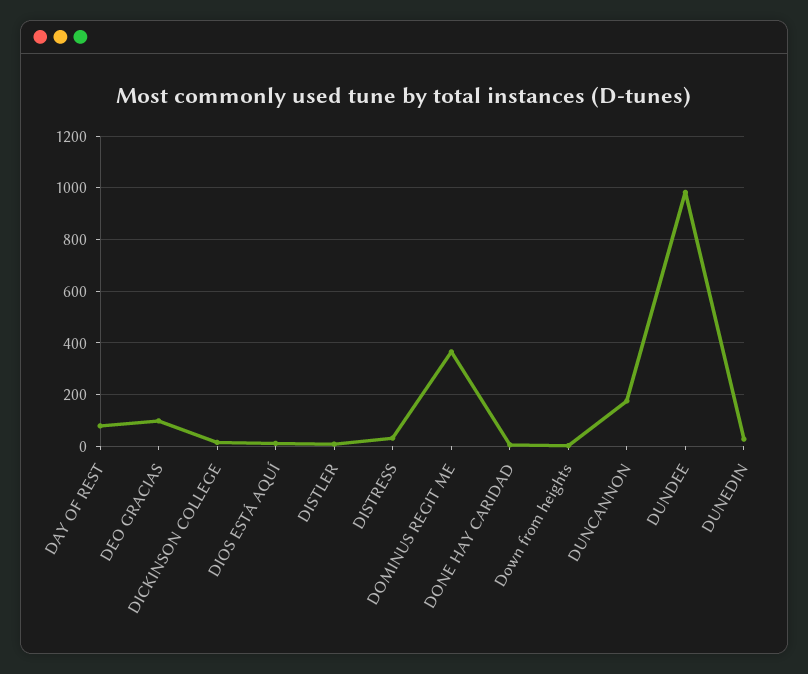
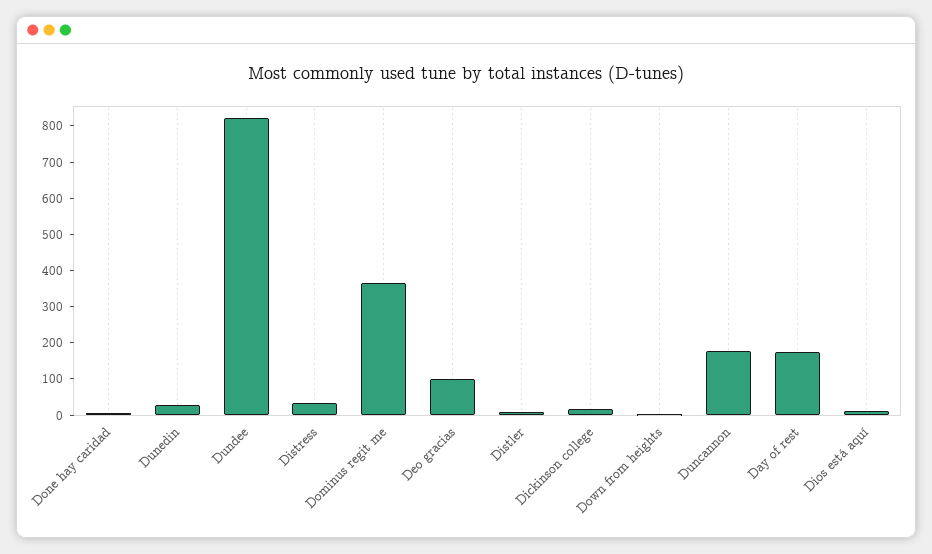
  {
-   "DAY OF REST": 75,
+   "DAY OF REST": 175,
    "DEO GRACIAS": 100,
    "DICKINSON COLLEGE": 25,
    "DIOS ESTÁ AQUÍ": 0,
    "DISTLER": 0,
    "DISTRESS": 25,
    "DOMINUS REGIT ME": 375,
    "DONE HAY CARIDAD": 0,
    "Down from heights": 0,
    "DUNCANNON": 175,
-   "DUNDEE": 975,
+   "DUNDEE": 825,
    "DUNEDIN": 25
  }

